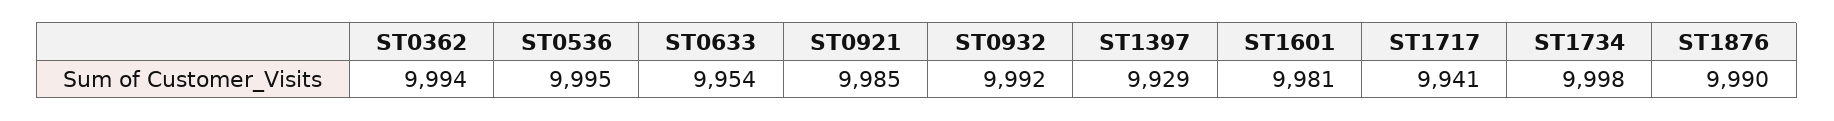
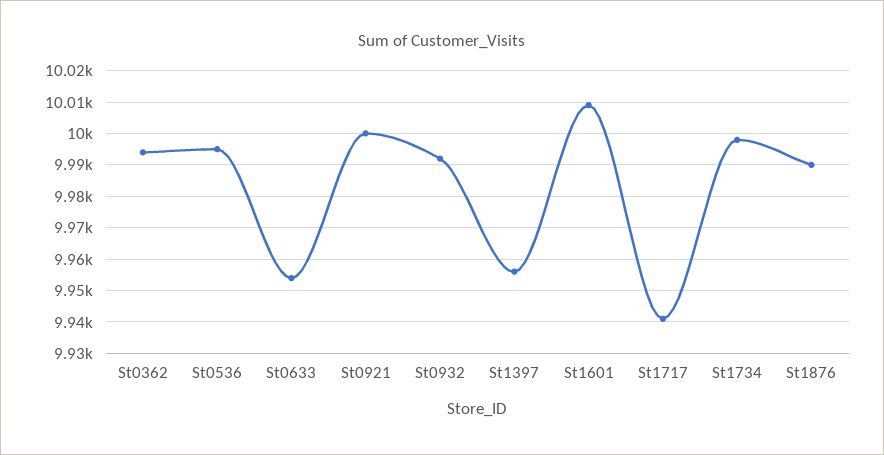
  {
    "ST0362": 9994,
    "ST0536": 9995,
    "ST0633": 9954,
-   "ST0921": 9985,
+   "ST0921": 10000,
    "ST0932": 9992,
-   "ST1397": 9929,
+   "ST1397": 9955,
-   "ST1601": 9981,
+   "ST1601": 10010,
    "ST1717": 9941,
    "ST1734": 9998,
    "ST1876": 9990
  }

